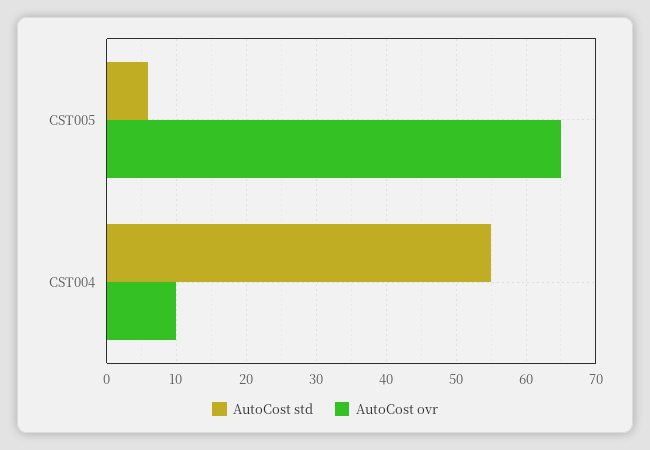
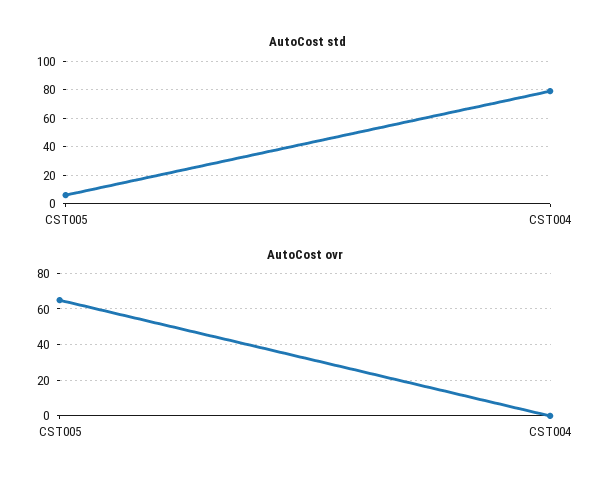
  {
    "AutoCost std": {
      "CST005": 6,
-     "CST004": 55
+     "CST004": 80
    },
    "AutoCost ovr": {
      "CST005": 65,
-     "CST004": 10
+     "CST004": 0
    }
  }

